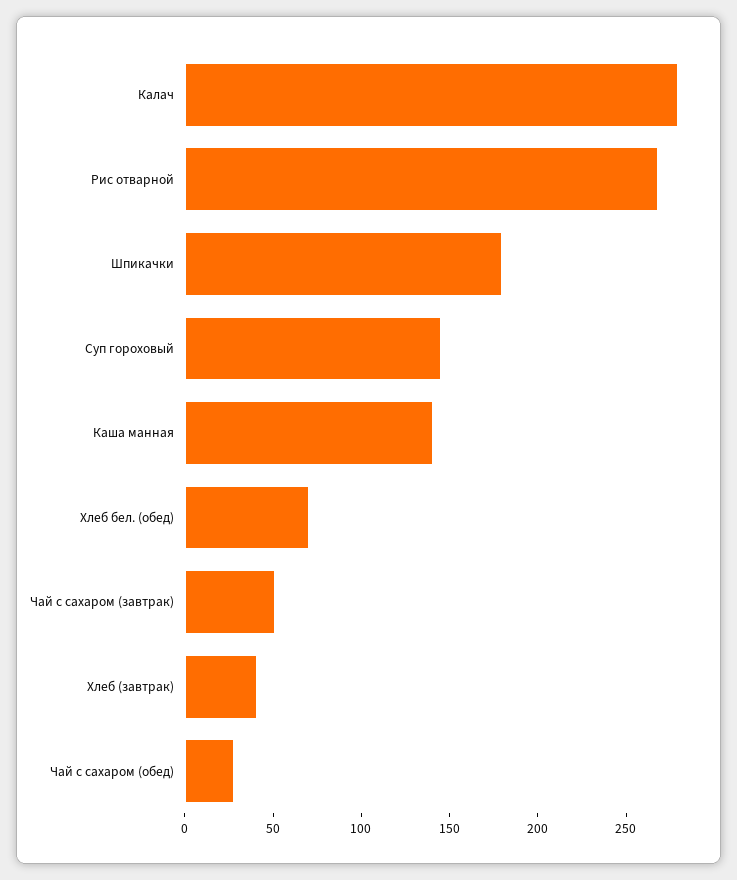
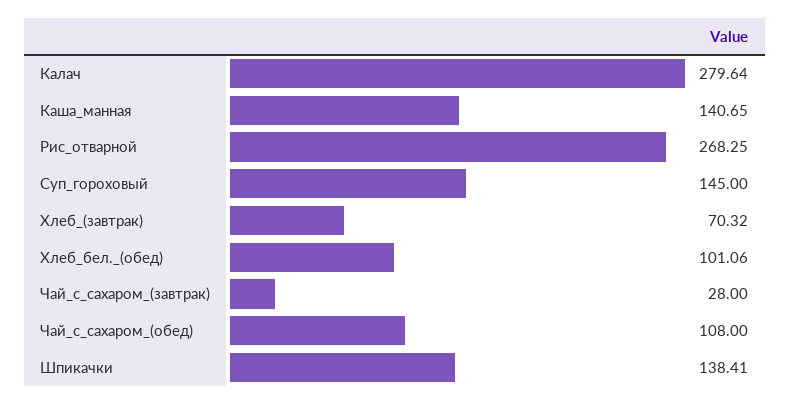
  {
    "Калач": 279.64,
    "Рис отварной": 268.25,
-   "Шпикачки": 180,
+   "Шпикачки": 138.41,
    "Суп гороховый": 145,
    "Каша манная": 140.65,
-   "Хлеб бел. (обед)": 70,
+   "Хлеб бел. (обед)": 101.06,
-   "Чай с сахаром (завтрак)": 50,
+   "Чай с сахаром (завтрак)": 28,
-   "Хлеб (завтрак)": 40,
+   "Хлеб (завтрак)": 70.32,
-   "Чай с сахаром (обед)": 30
+   "Чай с сахаром (обед)": 108
  }

